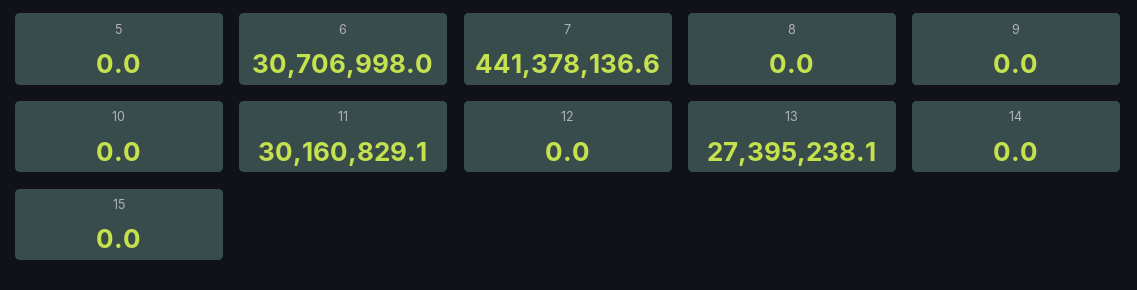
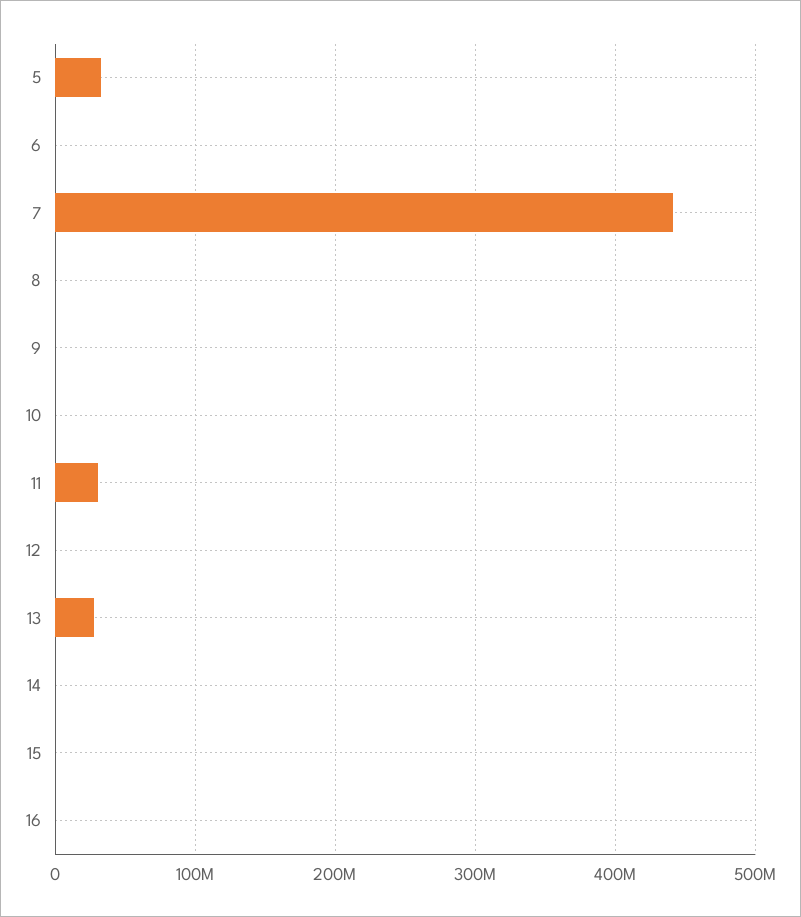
  {
-   "5": 0,
+   "5": 30000000,
-   "6": 30706998,
+   "6": 0,
    "7": 441378136.6,
    "8": 0,
    "9": 0,
    "10": 0,
    "11": 30160829.1,
    "12": 0,
    "13": 27395238.1,
    "14": 0,
-   "15": 0
+   "15": 0,
+   "16": 0
  }

